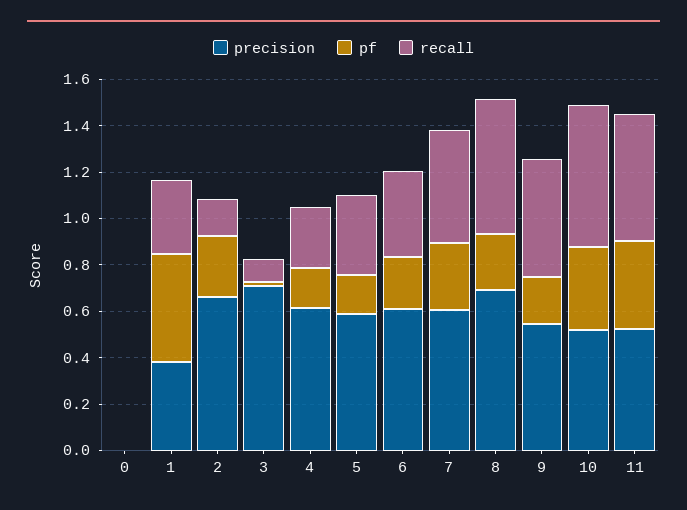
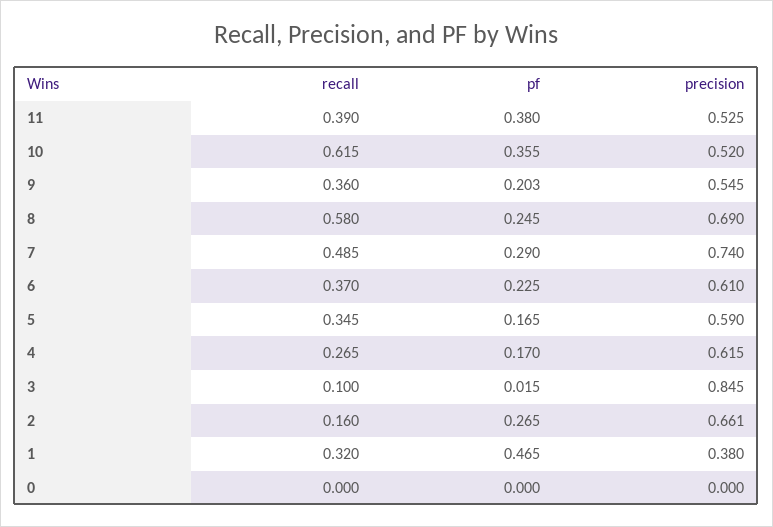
  {
    "precision": {
      "0": 0,
      "1": 0.38,
      "2": 0.661,
-     "3": 0.7,
+     "3": 0.845,
      "4": 0.615,
      "5": 0.59,
      "6": 0.61,
-     "7": 0.6,
+     "7": 0.74,
      "8": 0.69,
      "9": 0.545,
      "10": 0.52,
      "11": 0.525
    },
    "pf": {
      "0": 0,
      "1": 0.465,
      "2": 0.265,
      "3": 0.015,
      "4": 0.17,
      "5": 0.165,
      "6": 0.225,
      "7": 0.29,
      "8": 0.245,
      "9": 0.203,
      "10": 0.355,
      "11": 0.38
    },
    "recall": {
      "0": 0,
      "1": 0.32,
      "2": 0.16,
      "3": 0.1,
      "4": 0.265,
      "5": 0.345,
      "6": 0.37,
      "7": 0.485,
      "8": 0.58,
-     "9": 0.5,
+     "9": 0.36,
      "10": 0.615,
-     "11": 0.55
+     "11": 0.39
    }
  }

